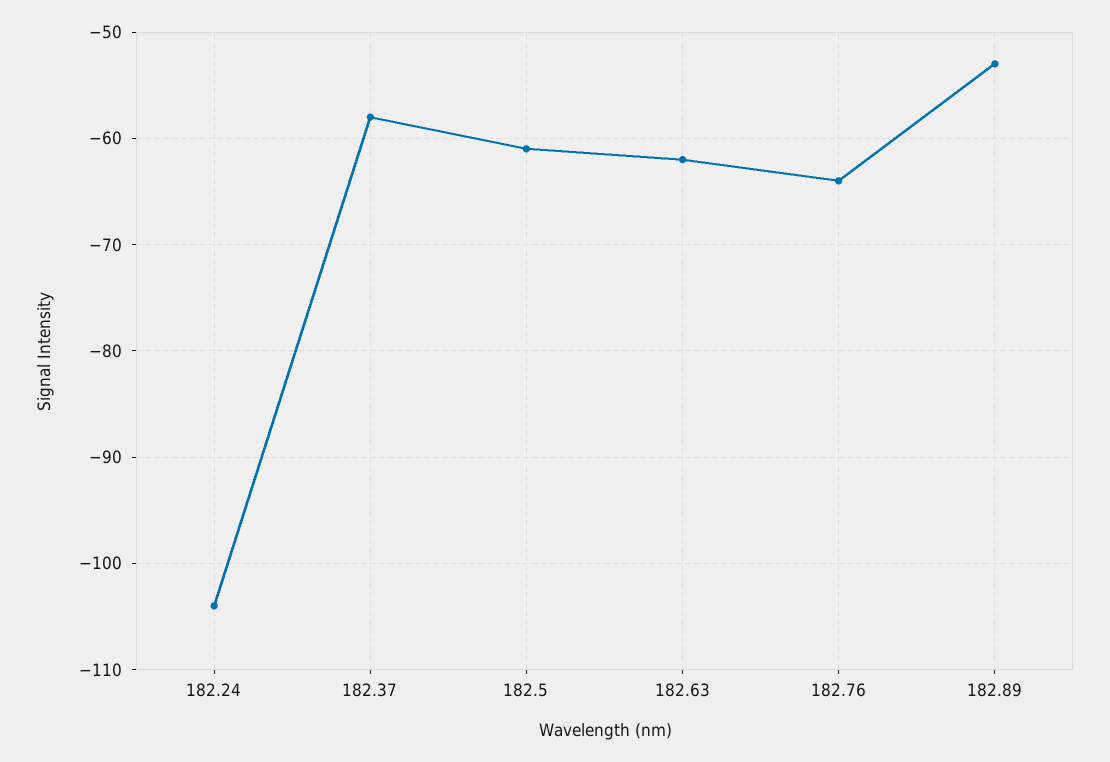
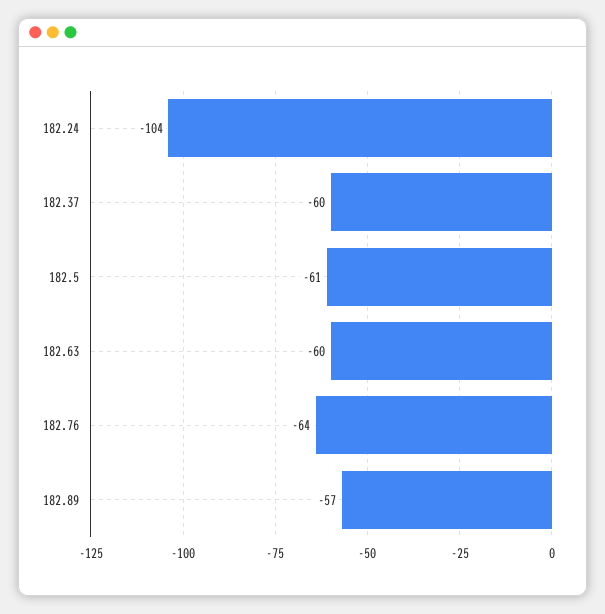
  {
    "182.24": -104,
-   "182.37": -58,
+   "182.37": -60,
    "182.5": -61,
-   "182.63": -62,
+   "182.63": -60,
    "182.76": -64,
-   "182.89": -53
+   "182.89": -57
  }

